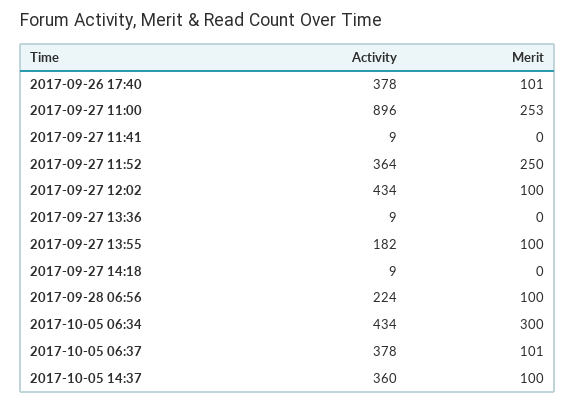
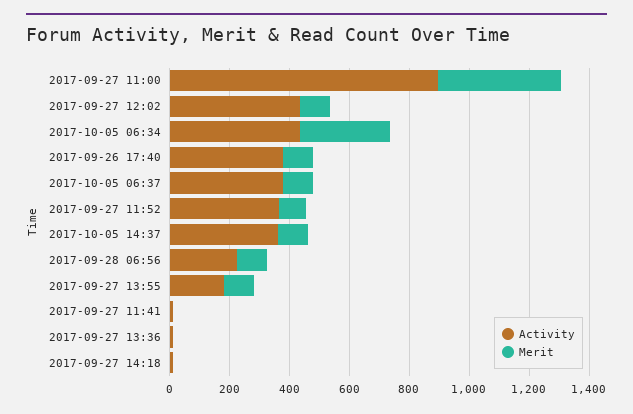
  {
    "Activity": {
      "2017-09-26 17:40": 378,
      "2017-09-27 11:00": 896,
      "2017-09-27 11:41": 9,
      "2017-09-27 11:52": 364,
      "2017-09-27 12:02": 434,
      "2017-09-27 13:36": 9,
      "2017-09-27 13:55": 182,
      "2017-09-27 14:18": 9,
      "2017-09-28 06:56": 224,
      "2017-10-05 06:34": 434,
      "2017-10-05 06:37": 378,
      "2017-10-05 14:37": 360
    },
    "Merit": {
      "2017-09-26 17:40": 101,
-     "2017-09-27 11:00": 253,
+     "2017-09-27 11:00": 400,
      "2017-09-27 11:41": 0,
-     "2017-09-27 11:52": 250,
+     "2017-09-27 11:52": 100,
      "2017-09-27 12:02": 100,
      "2017-09-27 13:36": 0,
      "2017-09-27 13:55": 100,
      "2017-09-27 14:18": 0,
      "2017-09-28 06:56": 100,
      "2017-10-05 06:34": 300,
      "2017-10-05 06:37": 101,
      "2017-10-05 14:37": 100
    }
  }

